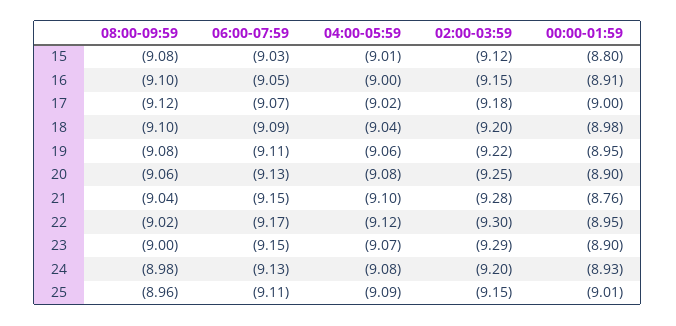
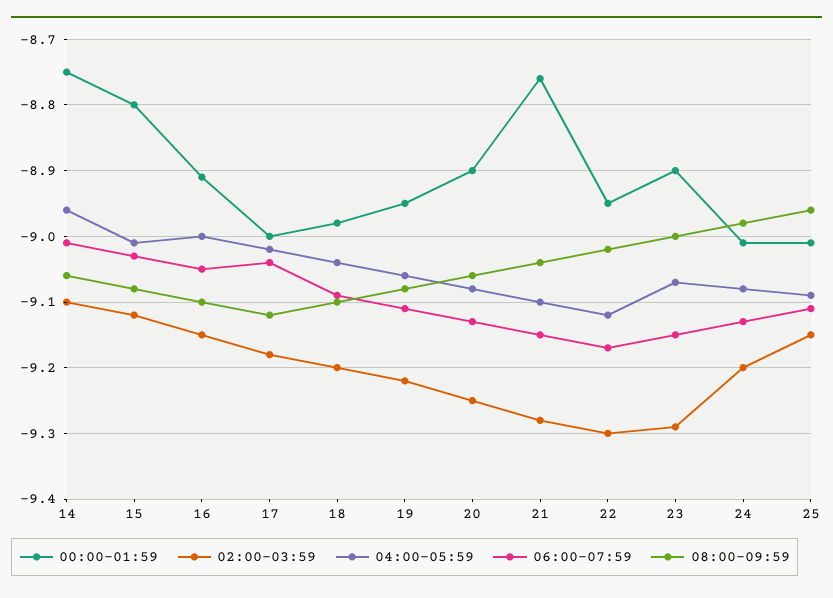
  {
    "08:00-09:59": {
      "15": -9.08,
      "16": -9.1,
      "17": -9.12,
      "18": -9.1,
      "19": -9.08,
      "20": -9.06,
      "21": -9.04,
      "22": -9.02,
      "23": -9,
      "24": -8.98,
-     "25": -8.96
+     "25": -8.96,
+     "14": -9.06
    },
    "06:00-07:59": {
      "15": -9.03,
      "16": -9.05,
-     "17": -9.07,
+     "17": -9.04,
      "18": -9.09,
      "19": -9.11,
      "20": -9.13,
      "21": -9.15,
      "22": -9.17,
      "23": -9.15,
      "24": -9.13,
-     "25": -9.11
+     "25": -9.11,
+     "14": -9.01
    },
    "04:00-05:59": {
      "15": -9.01,
      "16": -9,
      "17": -9.02,
      "18": -9.04,
      "19": -9.06,
      "20": -9.08,
      "21": -9.1,
      "22": -9.12,
      "23": -9.07,
      "24": -9.08,
-     "25": -9.09
+     "25": -9.09,
+     "14": -8.96
    },
    "02:00-03:59": {
      "15": -9.12,
      "16": -9.15,
      "17": -9.18,
      "18": -9.2,
      "19": -9.22,
      "20": -9.25,
      "21": -9.28,
      "22": -9.3,
      "23": -9.29,
      "24": -9.2,
-     "25": -9.15
+     "25": -9.15,
+     "14": -9.1
    },
    "00:00-01:59": {
      "15": -8.8,
      "16": -8.91,
      "17": -9,
      "18": -8.98,
      "19": -8.95,
      "20": -8.9,
      "21": -8.76,
      "22": -8.95,
      "23": -8.9,
-     "24": -8.93,
+     "24": -9.01,
-     "25": -9.01
+     "25": -9.01,
+     "14": -8.75
    }
  }

